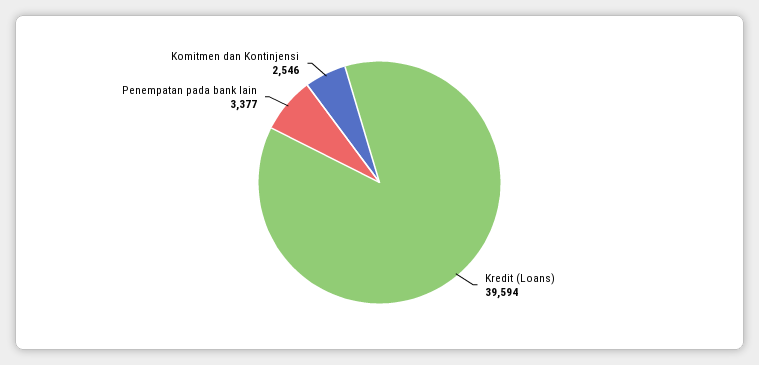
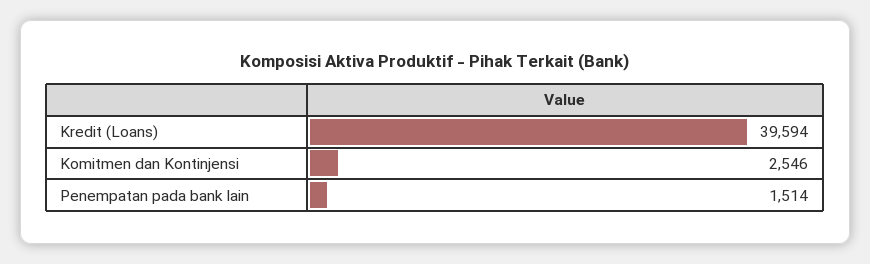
  {
    "Kredit (Loans)": 39594,
-   "Penempatan pada bank lain": 3377,
+   "Penempatan pada bank lain": 1514,
    "Komitmen dan Kontinjensi": 2546
  }

